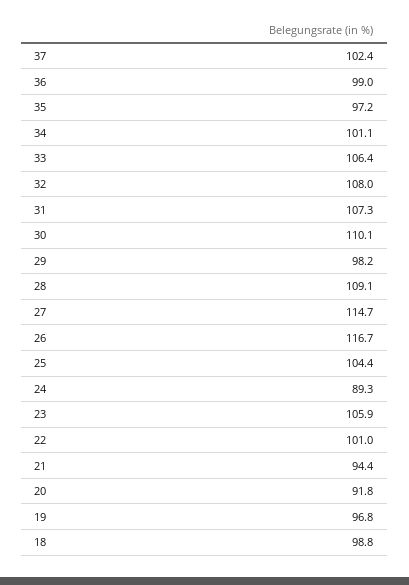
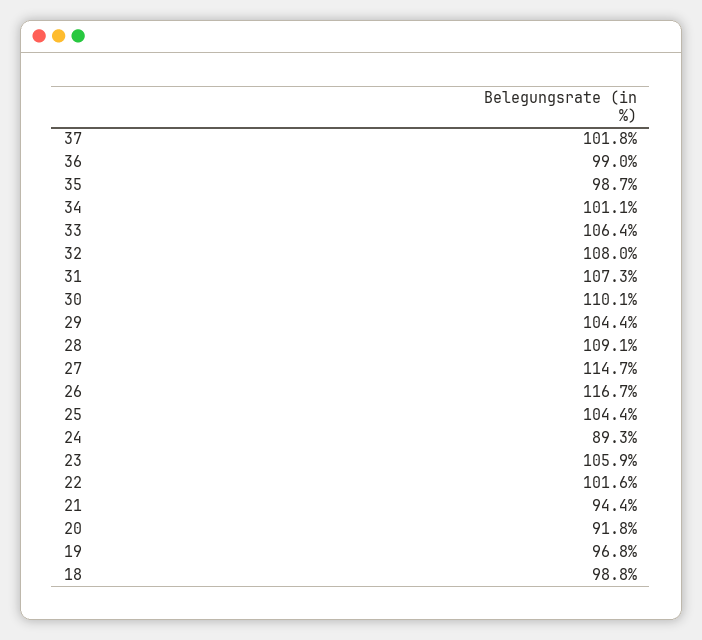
  {
-   "37": 102.4,
+   "37": 101.8,
    "36": 99,
-   "35": 97.2,
+   "35": 98.7,
    "34": 101.1,
    "33": 106.4,
    "32": 108,
    "31": 107.3,
    "30": 110.1,
-   "29": 98.2,
+   "29": 104.4,
    "28": 109.1,
    "27": 114.7,
    "26": 116.7,
    "25": 104.4,
    "24": 89.3,
    "23": 105.9,
-   "22": 101,
+   "22": 101.6,
    "21": 94.4,
    "20": 91.8,
    "19": 96.8,
    "18": 98.8
  }

